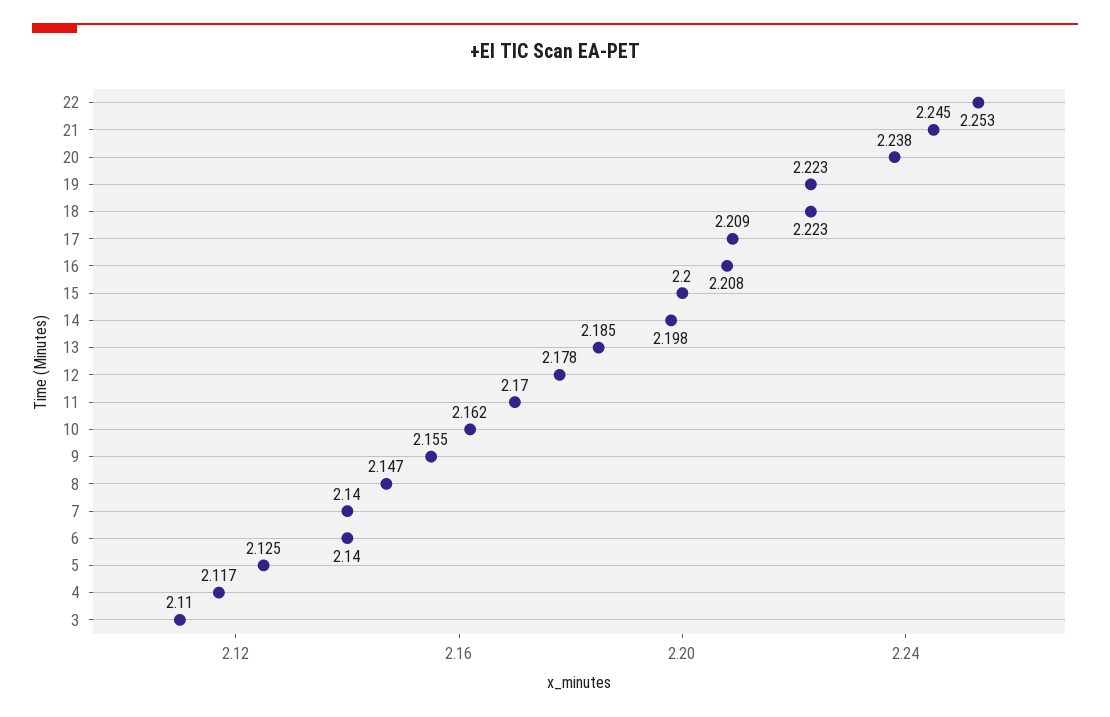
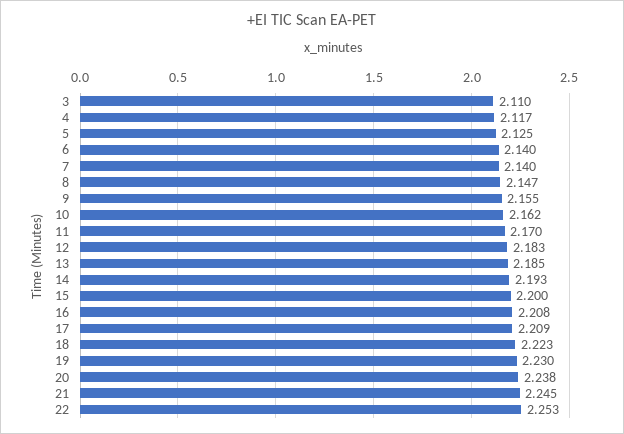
  {
    "22": 2.253,
    "21": 2.245,
    "20": 2.238,
-   "19": 2.223,
+   "19": 2.23,
    "18": 2.223,
    "17": 2.209,
    "16": 2.208,
    "15": 2.2,
-   "14": 2.198,
+   "14": 2.193,
    "13": 2.185,
-   "12": 2.178,
+   "12": 2.183,
    "11": 2.17,
    "10": 2.162,
    "9": 2.155,
    "8": 2.147,
    "7": 2.14,
    "6": 2.14,
    "5": 2.125,
    "4": 2.117,
    "3": 2.11
  }

